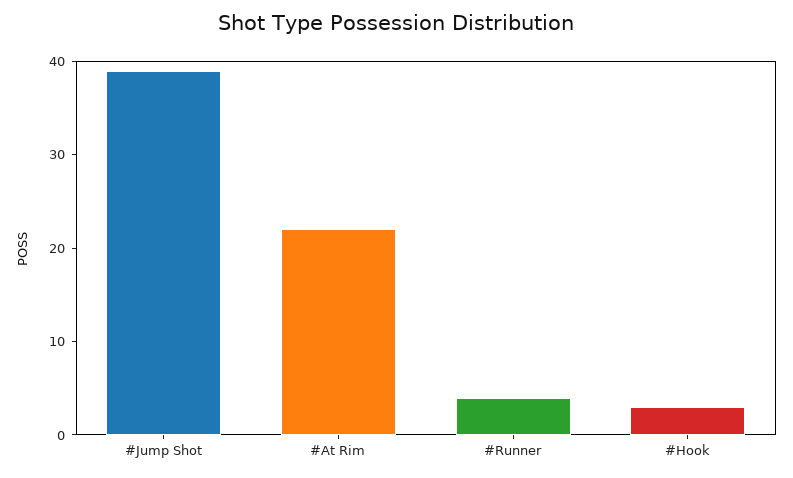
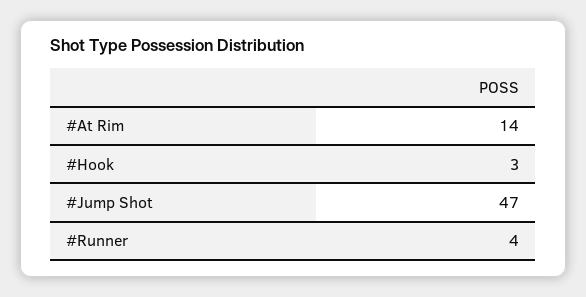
  {
-   "#Jump Shot": 39,
+   "#Jump Shot": 47,
-   "#At Rim": 22,
+   "#At Rim": 14,
    "#Runner": 4,
    "#Hook": 3
  }

